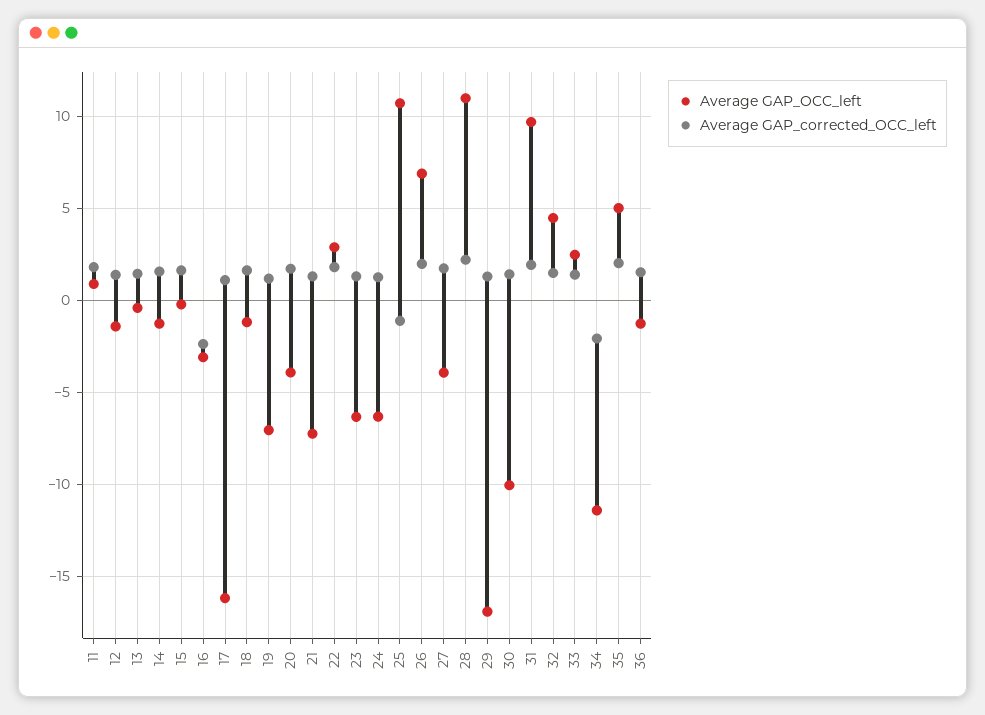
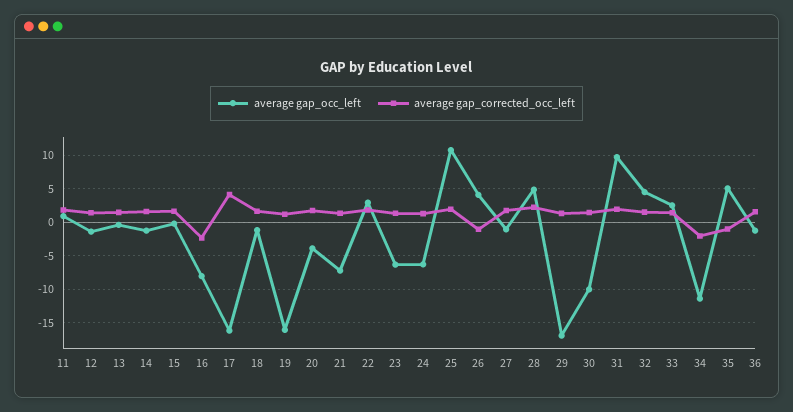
  {
    "Average GAP_OCC_left": {
      "11": 1,
      "12": -1.5,
      "13": -0.5,
      "14": -1.5,
      "15": 0,
-     "16": -3,
+     "16": -8,
      "17": -16,
      "18": -1,
-     "19": -7,
+     "19": -16,
      "20": -4,
      "21": -7.5,
      "22": 3,
      "23": -6.5,
      "24": -6.5,
      "25": 10.5,
-     "26": 7,
+     "26": 4,
-     "27": -4,
+     "27": -1,
-     "28": 11,
+     "28": 5,
      "29": -17,
      "30": -10,
      "31": 9.5,
      "32": 4.5,
      "33": 2.5,
      "34": -11.5,
      "35": 5,
      "36": -1.5
    },
    "Average GAP_corrected_OCC_left": {
      "11": 2,
      "12": 1.5,
      "13": 1.5,
      "14": 1.5,
      "15": 1.5,
      "16": -2.5,
-     "17": 1,
+     "17": 4,
      "18": 1.5,
      "19": 1,
      "20": 1.5,
      "21": 1.5,
      "22": 2,
      "23": 1.5,
      "24": 1.5,
-     "25": -1,
+     "25": 2,
-     "26": 2,
+     "26": -1,
      "27": 1.5,
      "28": 2,
      "29": 1.5,
      "30": 1.5,
      "31": 2,
      "32": 1.5,
      "33": 1.5,
      "34": -2,
-     "35": 2,
+     "35": -1,
      "36": 1.5
    }
  }

